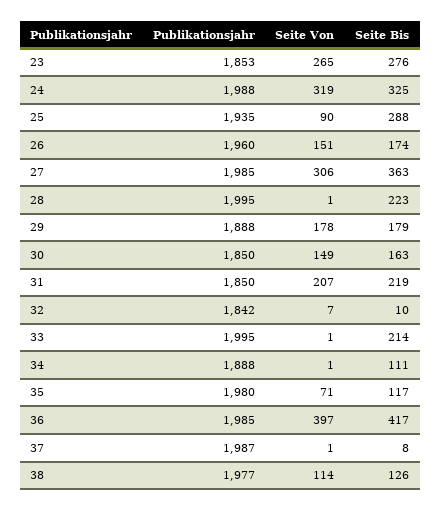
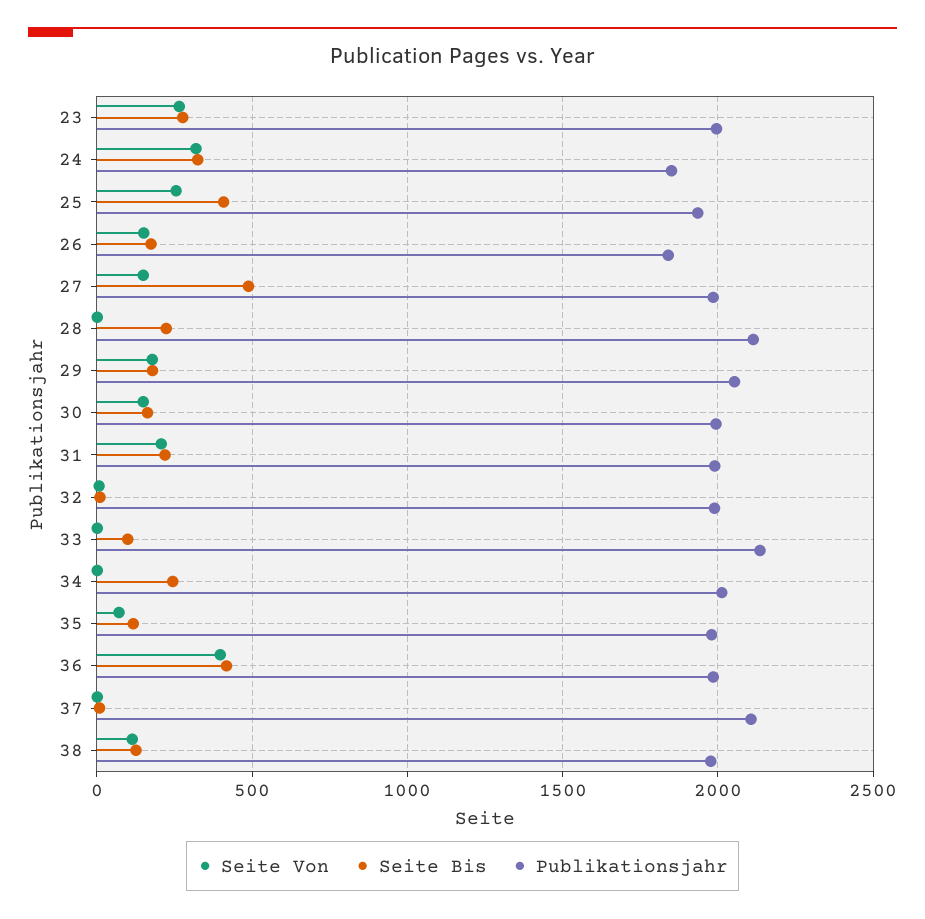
  {
    "Publikationsjahr": {
-     "23": 1853,
+     "23": 2000,
-     "24": 1988,
+     "24": 1850,
      "25": 1935,
-     "26": 1960,
+     "26": 1850,
      "27": 1985,
-     "28": 1995,
+     "28": 2100,
-     "29": 1888,
+     "29": 2050,
-     "30": 1850,
+     "30": 2000,
-     "31": 1850,
+     "31": 2000,
-     "32": 1842,
+     "32": 2000,
-     "33": 1995,
+     "33": 2150,
-     "34": 1888,
+     "34": 2000,
      "35": 1980,
      "36": 1985,
-     "37": 1987,
+     "37": 2100,
      "38": 1977
    },
    "Seite Von": {
      "23": 265,
      "24": 319,
-     "25": 90,
+     "25": 250,
      "26": 151,
-     "27": 306,
+     "27": 150,
      "28": 1,
      "29": 178,
      "30": 149,
      "31": 207,
      "32": 7,
      "33": 1,
      "34": 1,
      "35": 71,
      "36": 397,
      "37": 1,
      "38": 114
    },
    "Seite Bis": {
      "23": 276,
      "24": 325,
-     "25": 288,
+     "25": 400,
      "26": 174,
-     "27": 363,
+     "27": 500,
      "28": 223,
      "29": 179,
      "30": 163,
      "31": 219,
      "32": 10,
-     "33": 214,
+     "33": 100,
-     "34": 111,
+     "34": 250,
      "35": 117,
      "36": 417,
      "37": 8,
      "38": 126
    }
  }

